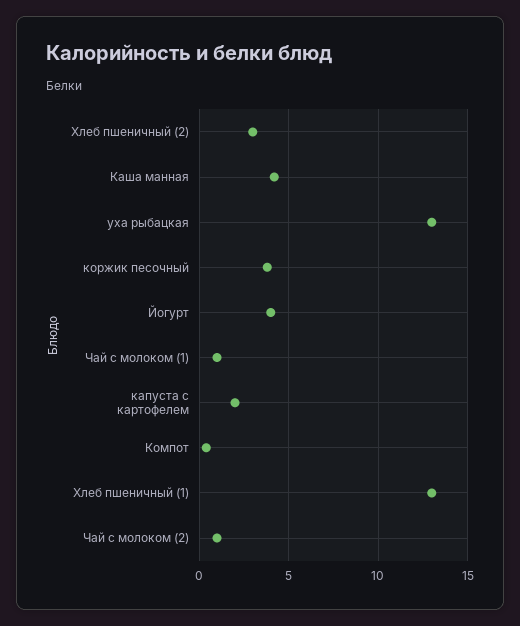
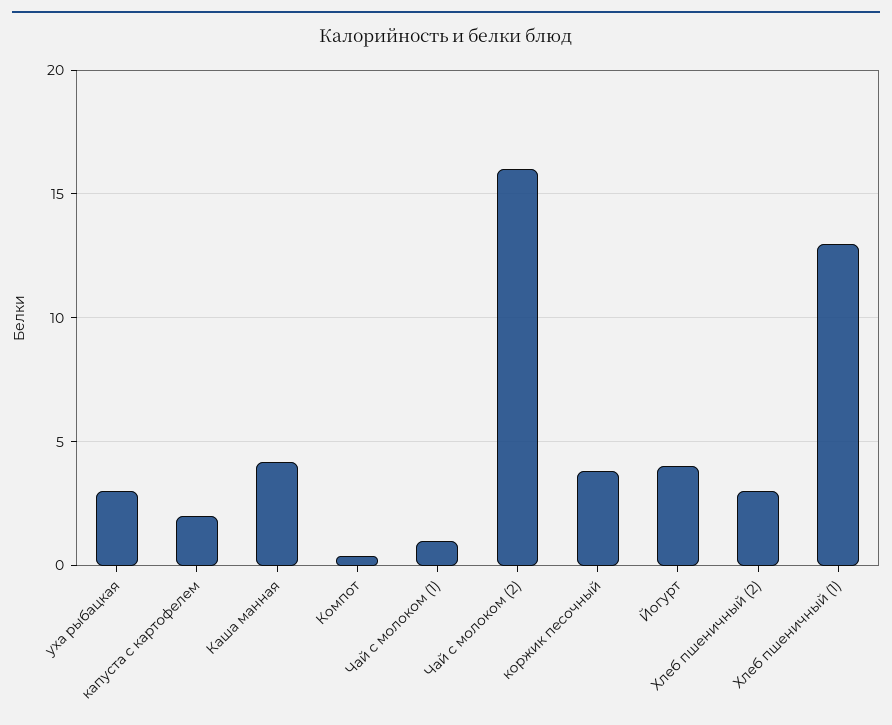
  {
    "Хлеб пшеничный (2)": 3,
    "Каша манная": 4,
-   "уха рыбацкая": 13,
+   "уха рыбацкая": 3,
    "коржик песочный": 4,
    "Йогурт": 4,
    "Чай с молоком (1)": 1,
    "капуста с картофелем": 2,
    "Компот": 0.5,
    "Хлеб пшеничный (1)": 13,
-   "Чай с молоком (2)": 1
+   "Чай с молоком (2)": 16
  }

